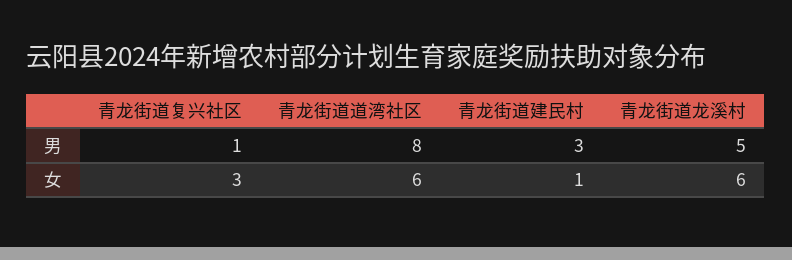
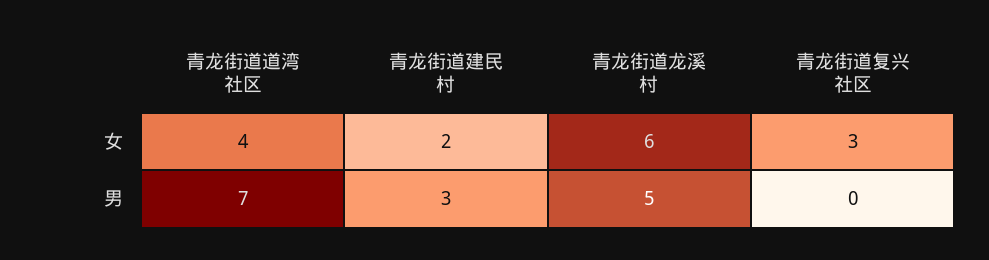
  {
    "青龙街道复兴社区": {
-     "男": 1,
+     "男": 0,
      "女": 3
    },
    "青龙街道道湾社区": {
-     "男": 8,
+     "男": 7,
-     "女": 6
+     "女": 4
    },
    "青龙街道建民村": {
      "男": 3,
-     "女": 1
+     "女": 2
    },
    "青龙街道龙溪村": {
      "男": 5,
      "女": 6
    }
  }

